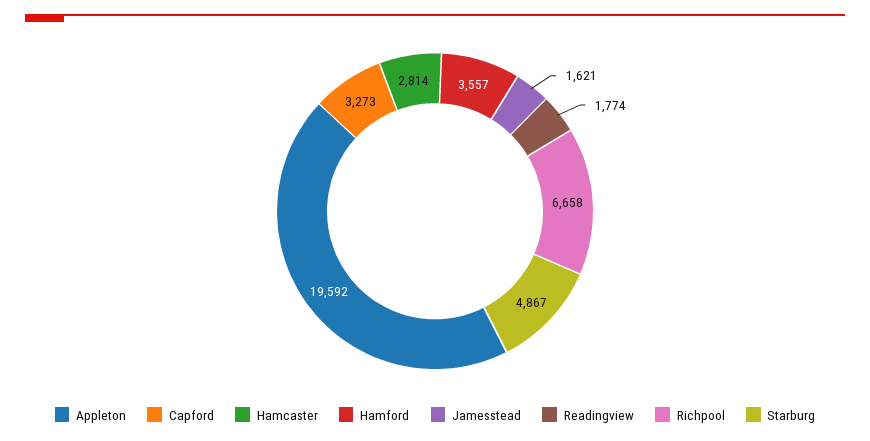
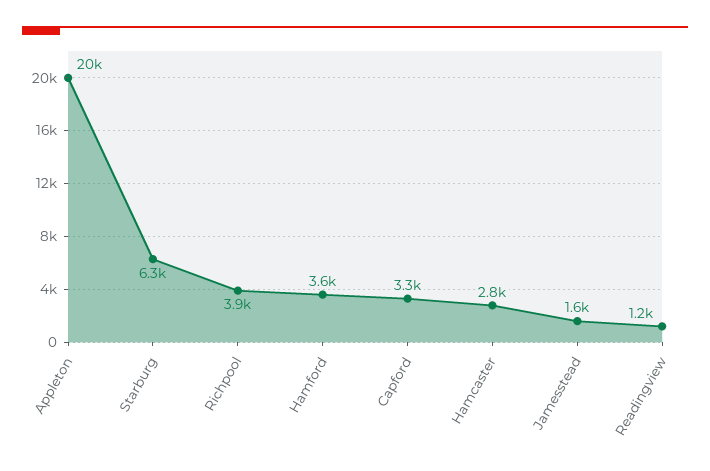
  {
    "Appleton": 19592,
    "Capford": 3273,
    "Hamcaster": 2814,
    "Hamford": 3557,
    "Jamesstead": 1621,
-   "Readingview": 1774,
+   "Readingview": 1200,
-   "Richpool": 6658,
+   "Richpool": 3900,
-   "Starburg": 4867
+   "Starburg": 6300
  }

